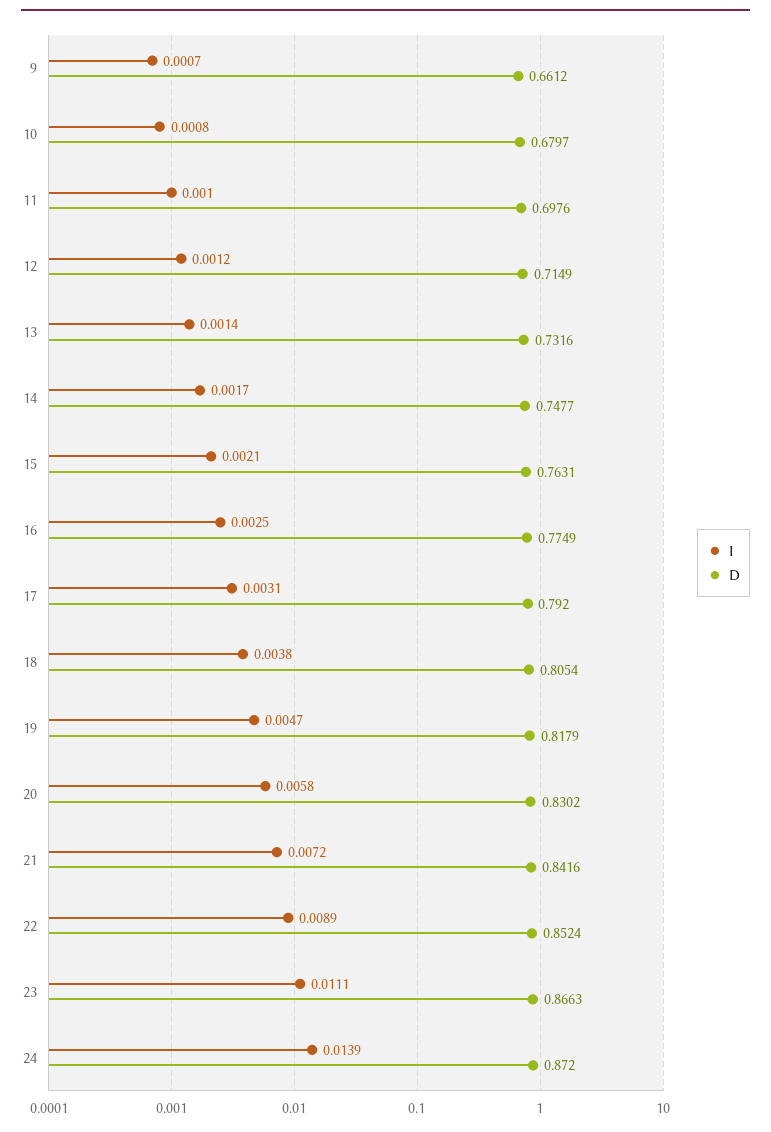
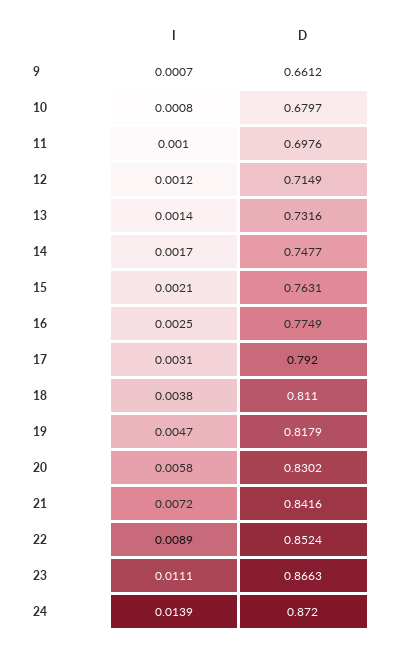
  {
    "I": {
      "9": 0.0007,
      "10": 0.0008,
      "11": 0.001,
      "12": 0.0012,
      "13": 0.0014,
      "14": 0.0017,
      "15": 0.0021,
      "16": 0.0025,
      "17": 0.0031,
      "18": 0.0038,
      "19": 0.0047,
      "20": 0.0058,
      "21": 0.0072,
      "22": 0.0089,
      "23": 0.0111,
      "24": 0.0139
    },
    "D": {
      "9": 0.6612,
      "10": 0.6797,
      "11": 0.6976,
      "12": 0.7149,
      "13": 0.7316,
      "14": 0.7477,
      "15": 0.7631,
      "16": 0.7749,
      "17": 0.792,
-     "18": 0.8054,
+     "18": 0.811,
      "19": 0.8179,
      "20": 0.8302,
      "21": 0.8416,
      "22": 0.8524,
      "23": 0.8663,
      "24": 0.872
    }
  }

